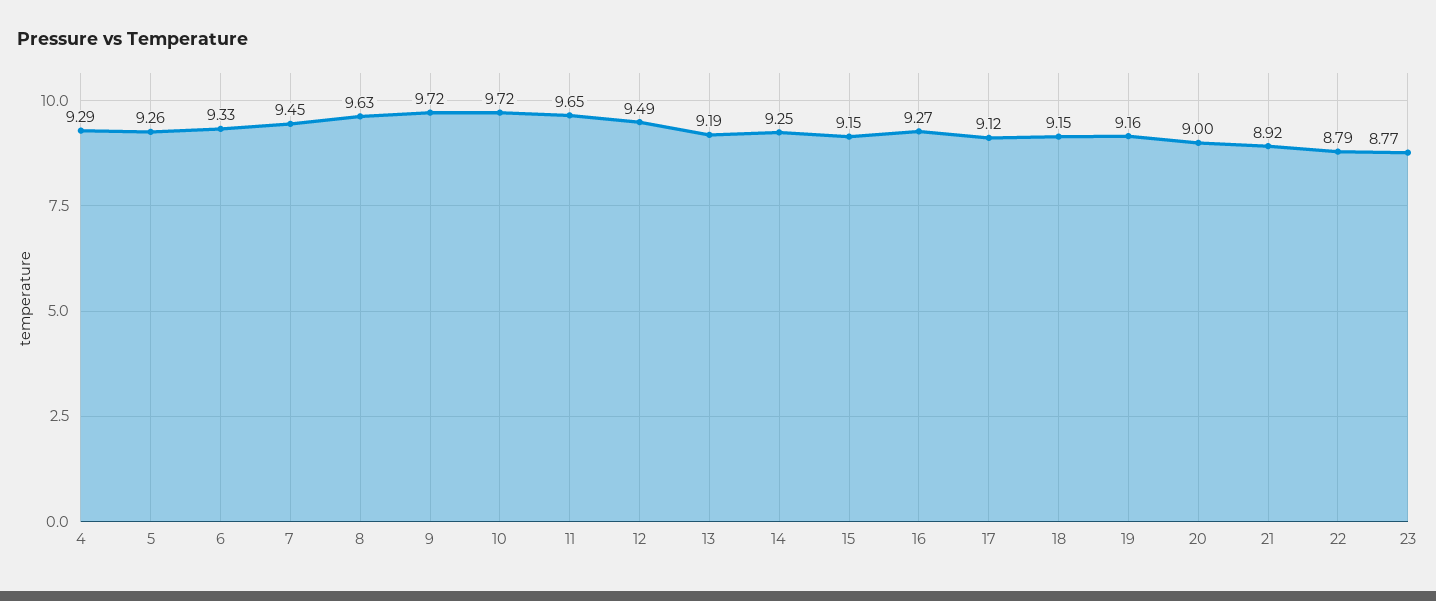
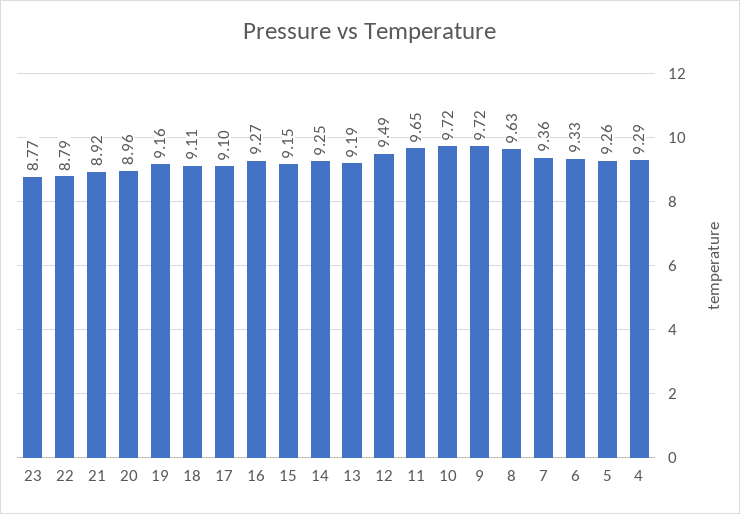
  {
    "4": 9.29,
    "5": 9.26,
    "6": 9.33,
-   "7": 9.45,
+   "7": 9.36,
    "8": 9.63,
    "9": 9.72,
    "10": 9.72,
    "11": 9.65,
    "12": 9.49,
    "13": 9.19,
    "14": 9.25,
    "15": 9.15,
    "16": 9.27,
-   "17": 9.12,
+   "17": 9.1,
-   "18": 9.15,
+   "18": 9.11,
    "19": 9.16,
-   "20": 9,
+   "20": 8.96,
    "21": 8.92,
    "22": 8.79,
    "23": 8.77
  }

